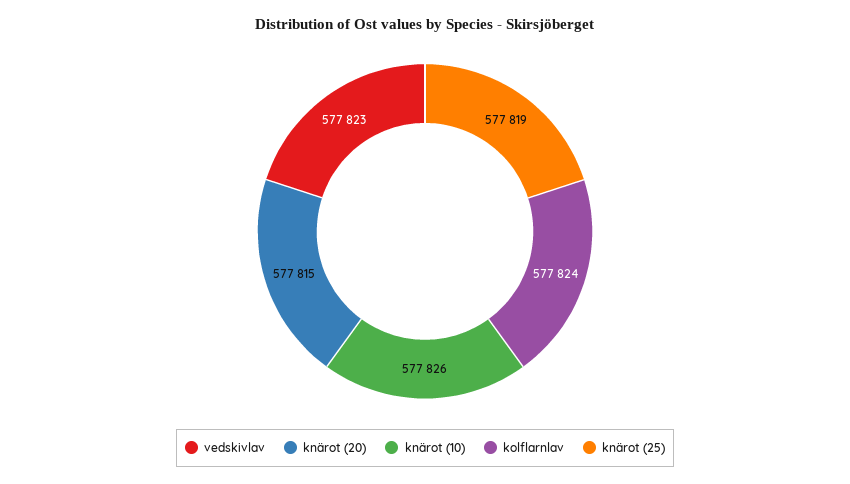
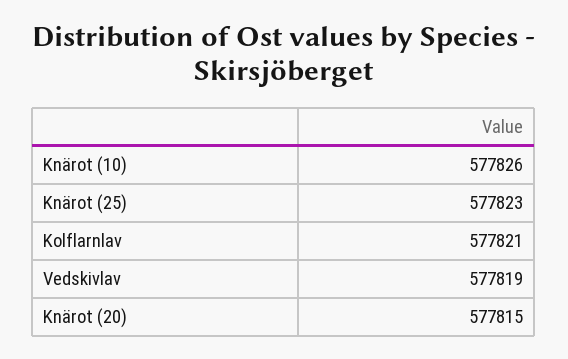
  {
-   "vedskivlav": 577823,
+   "vedskivlav": 577819,
    "knärot (20)": 577815,
    "knärot (10)": 577826,
-   "kolflarnlav": 577824,
+   "kolflarnlav": 577821,
-   "knärot (25)": 577819
+   "knärot (25)": 577823
  }

